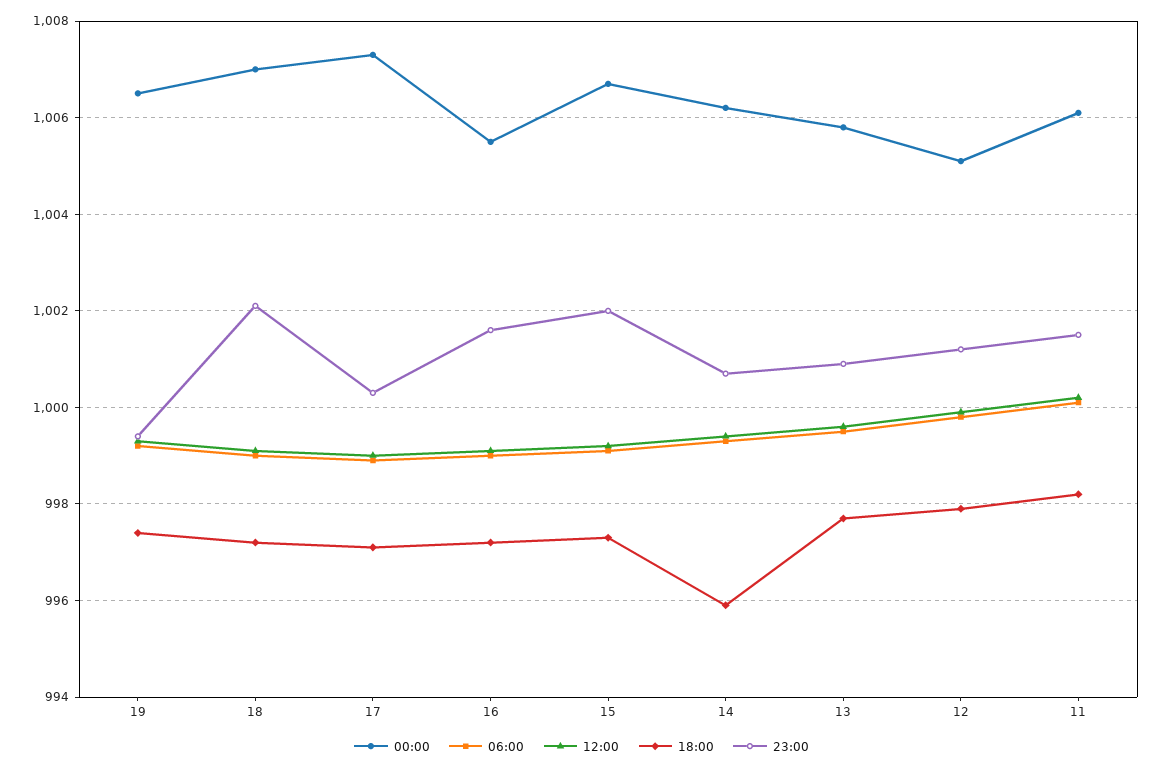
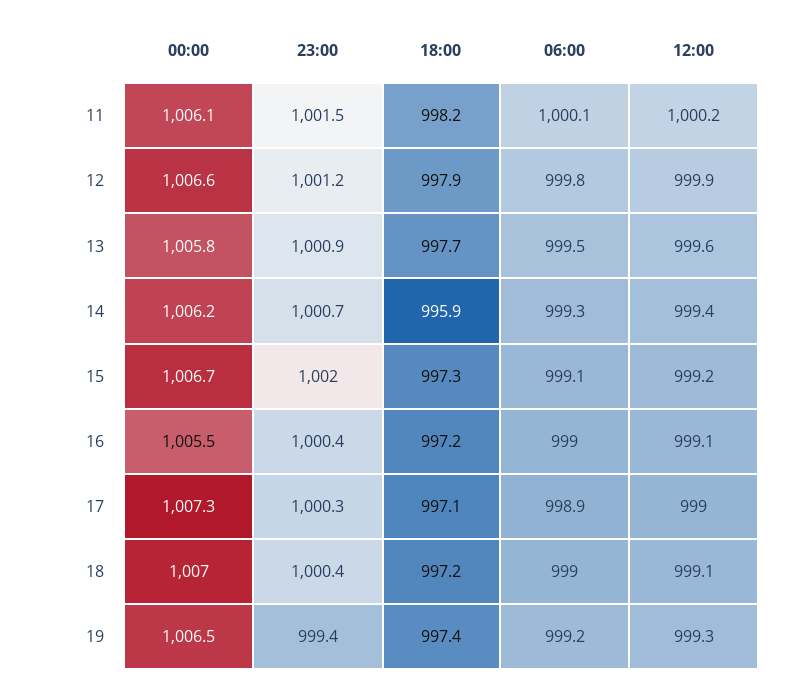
  {
    "00:00": {
      "19": 1006.5,
      "18": 1007,
      "17": 1007.3,
      "16": 1005.5,
      "15": 1006.7,
      "14": 1006.2,
      "13": 1005.8,
-     "12": 1005,
+     "12": 1006.6,
      "11": 1006.1
    },
    "06:00": {
      "19": 999.2,
      "18": 999,
      "17": 998.9,
      "16": 999,
      "15": 999.1,
      "14": 999.3,
      "13": 999.5,
      "12": 999.8,
      "11": 1000.1
    },
    "12:00": {
      "19": 999.3,
      "18": 999.1,
      "17": 999,
      "16": 999.1,
      "15": 999.2,
      "14": 999.4,
      "13": 999.6,
      "12": 999.9,
      "11": 1000.2
    },
    "18:00": {
      "19": 997.4,
      "18": 997.2,
      "17": 997.1,
      "16": 997.2,
      "15": 997.3,
      "14": 995.9,
      "13": 997.7,
      "12": 997.9,
      "11": 998.2
    },
    "23:00": {
      "19": 999.4,
-     "18": 1002,
+     "18": 1000.4,
      "17": 1000.3,
-     "16": 1001.5,
+     "16": 1000.4,
      "15": 1002,
      "14": 1000.7,
      "13": 1000.9,
      "12": 1001.2,
      "11": 1001.5
    }
  }

